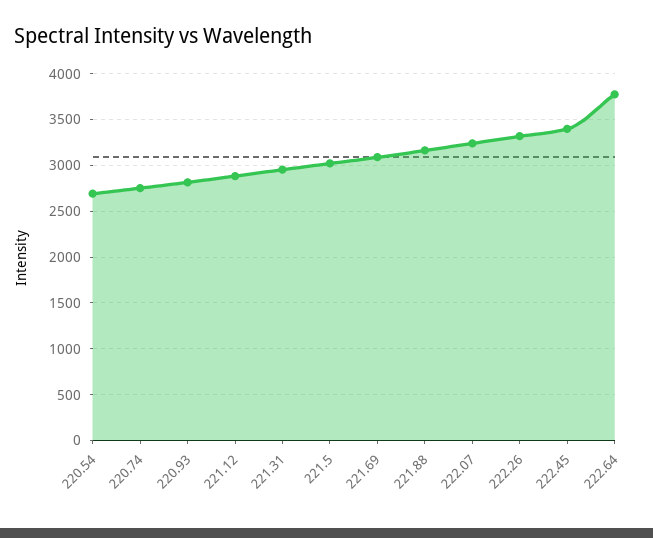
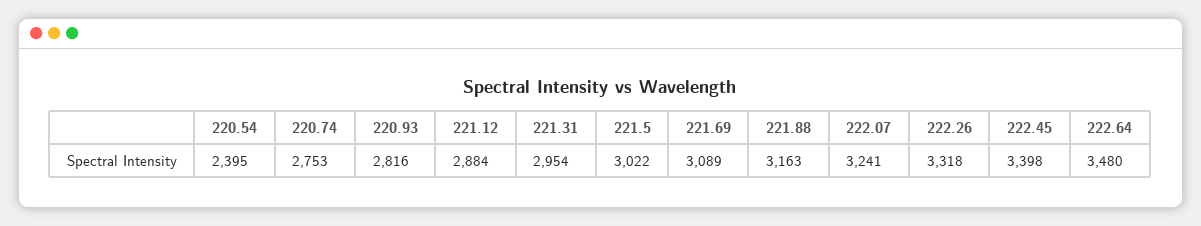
  {
-   "220.54": 2700,
+   "220.54": 2395,
    "220.74": 2753,
    "220.93": 2816,
    "221.12": 2884,
    "221.31": 2954,
    "221.5": 3022,
    "221.69": 3089,
    "221.88": 3163,
    "222.07": 3241,
    "222.26": 3318,
    "222.45": 3398,
-   "222.64": 3800
+   "222.64": 3480
  }

